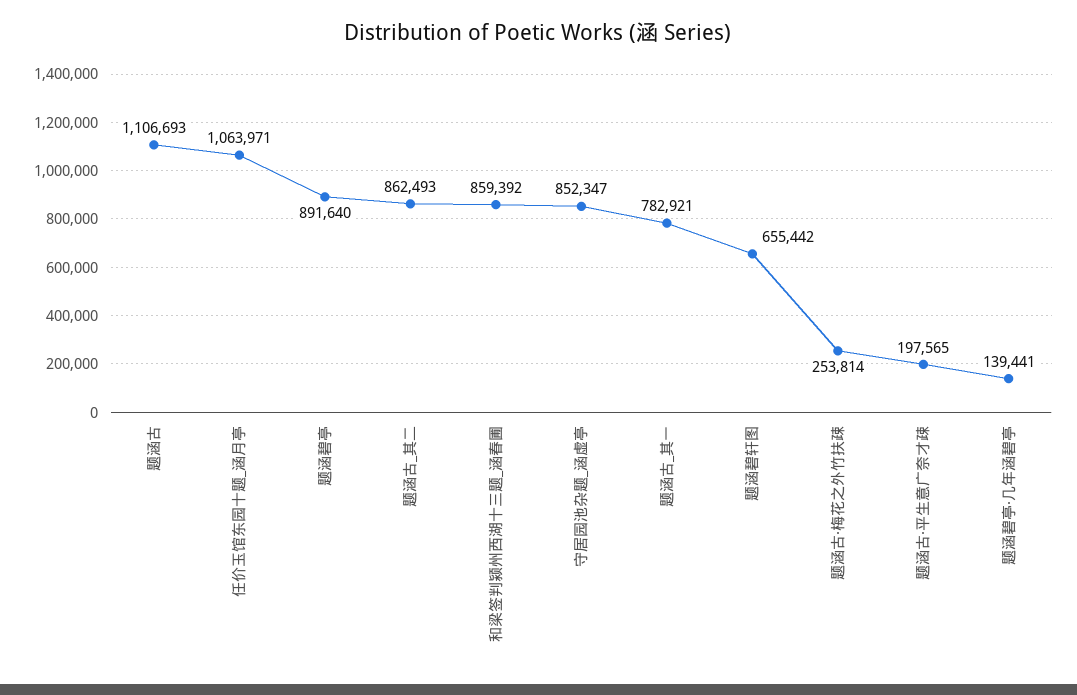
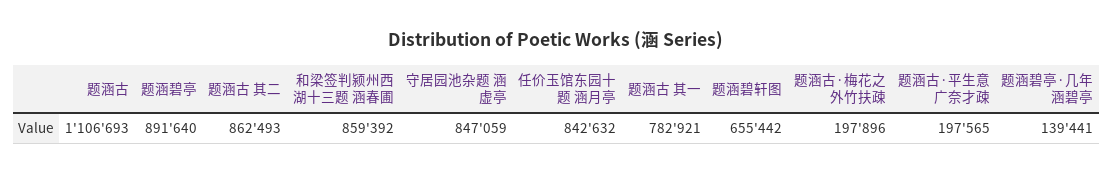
  {
    "题涵古": 1106693,
-   "任价玉馆东园十题_涵月亭": 1063971,
+   "任价玉馆东园十题_涵月亭": 842632,
    "题涵碧亭": 891640,
    "题涵古_其二": 862493,
    "和梁签判颍州西湖十三题_涵春圃": 859392,
-   "守居园池杂题_涵虚亭": 852347,
+   "守居园池杂题_涵虚亭": 847059,
    "题涵古_其一": 782921,
    "题涵碧轩图": 655442,
-   "题涵古·梅花之外竹扶疎": 253814,
+   "题涵古·梅花之外竹扶疎": 197896,
    "题涵古·平生意广奈才疎": 197565,
    "题涵碧亭·几年涵碧亭": 139441
  }

